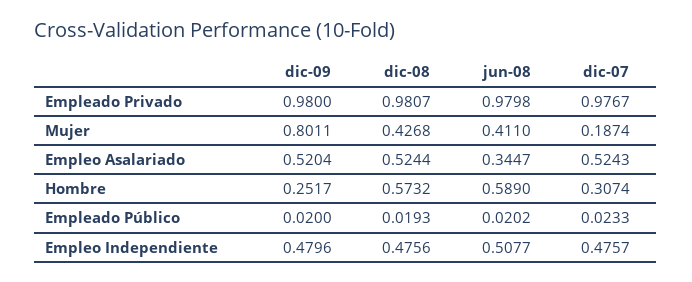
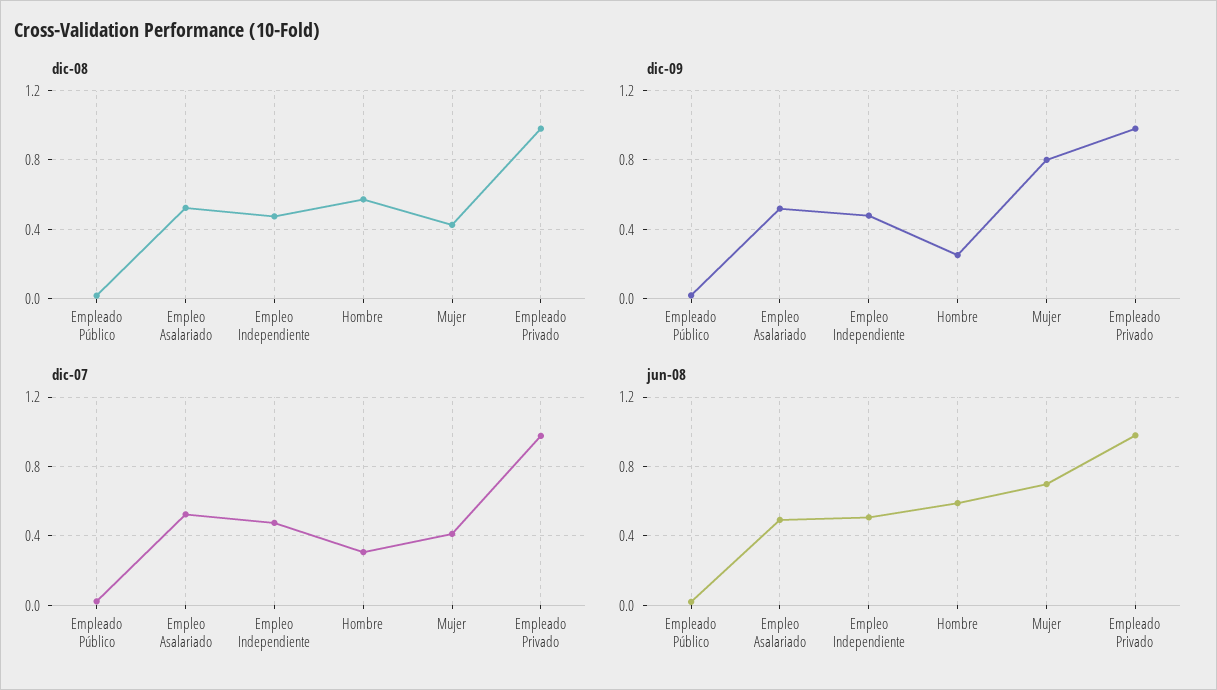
  {
    "dic-09": {
      "Empleado Privado": 0.98,
      "Mujer": 0.8011,
      "Empleo Asalariado": 0.5204,
      "Hombre": 0.2517,
      "Empleado Público": 0.02,
      "Empleo Independiente": 0.4796
    },
    "dic-08": {
      "Empleado Privado": 0.9807,
      "Mujer": 0.4268,
      "Empleo Asalariado": 0.5244,
      "Hombre": 0.5732,
      "Empleado Público": 0.0193,
      "Empleo Independiente": 0.4756
    },
    "jun-08": {
      "Empleado Privado": 0.9798,
-     "Mujer": 0.411,
+     "Mujer": 0.7,
-     "Empleo Asalariado": 0.3447,
+     "Empleo Asalariado": 0.5,
      "Hombre": 0.589,
      "Empleado Público": 0.0202,
      "Empleo Independiente": 0.5077
    },
    "dic-07": {
      "Empleado Privado": 0.9767,
-     "Mujer": 0.1874,
+     "Mujer": 0.4,
      "Empleo Asalariado": 0.5243,
      "Hombre": 0.3074,
      "Empleado Público": 0.0233,
      "Empleo Independiente": 0.4757
    }
  }

